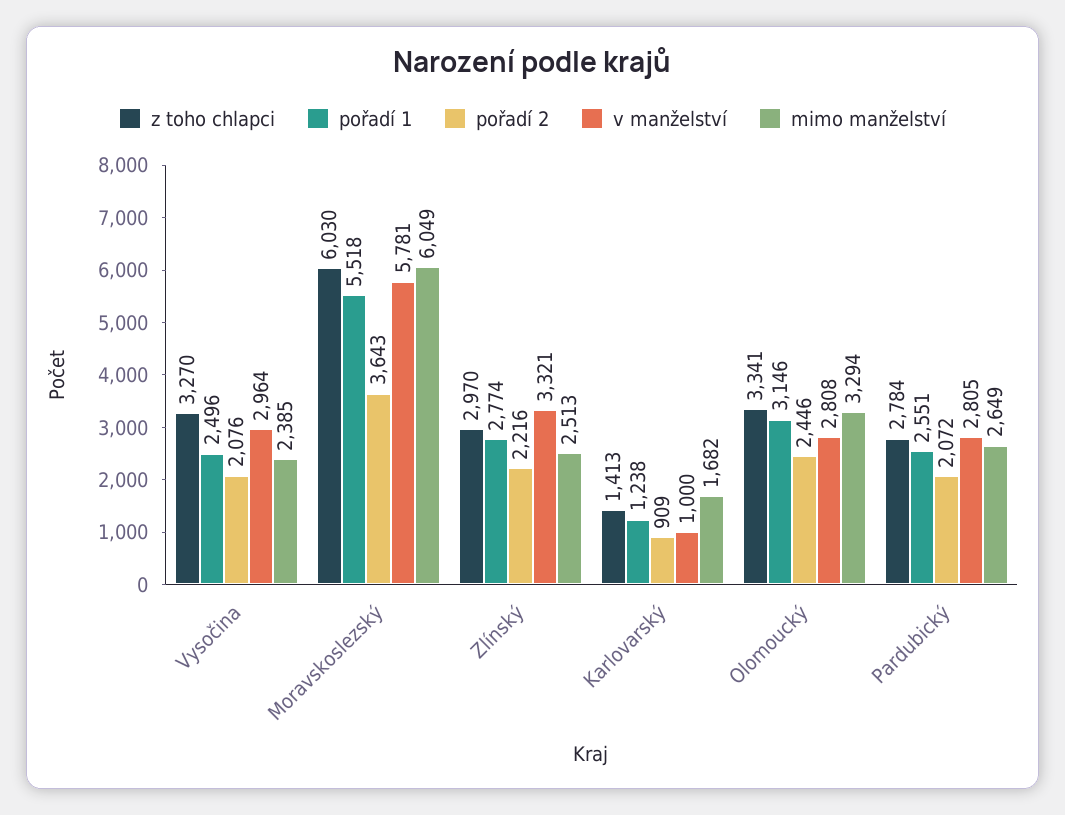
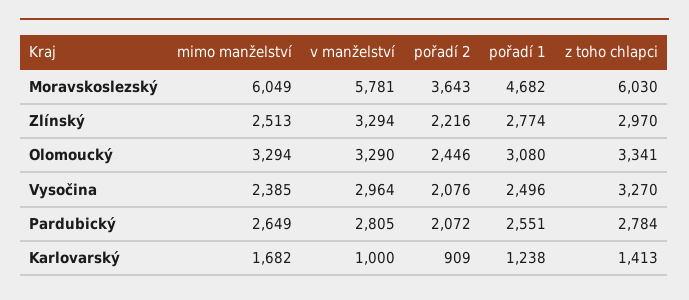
  {
    "z toho chlapci": {
      "Vysočina": 3270,
      "Moravskoslezský": 6030,
      "Zlínský": 2970,
      "Karlovarský": 1413,
      "Olomoucký": 3341,
      "Pardubický": 2784
    },
    "pořadí 1": {
      "Vysočina": 2496,
-     "Moravskoslezský": 5518,
+     "Moravskoslezský": 4682,
      "Zlínský": 2774,
      "Karlovarský": 1238,
-     "Olomoucký": 3146,
+     "Olomoucký": 3080,
      "Pardubický": 2551
    },
    "pořadí 2": {
      "Vysočina": 2076,
      "Moravskoslezský": 3643,
      "Zlínský": 2216,
      "Karlovarský": 909,
      "Olomoucký": 2446,
      "Pardubický": 2072
    },
    "v manželství": {
      "Vysočina": 2964,
      "Moravskoslezský": 5781,
-     "Zlínský": 3321,
+     "Zlínský": 3294,
      "Karlovarský": 1000,
-     "Olomoucký": 2808,
+     "Olomoucký": 3290,
      "Pardubický": 2805
    },
    "mimo manželství": {
      "Vysočina": 2385,
      "Moravskoslezský": 6049,
      "Zlínský": 2513,
      "Karlovarský": 1682,
      "Olomoucký": 3294,
      "Pardubický": 2649
    }
  }

